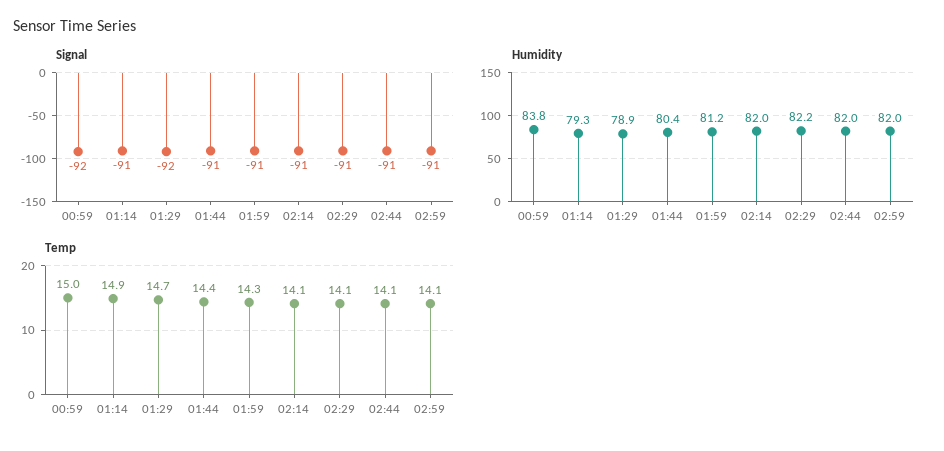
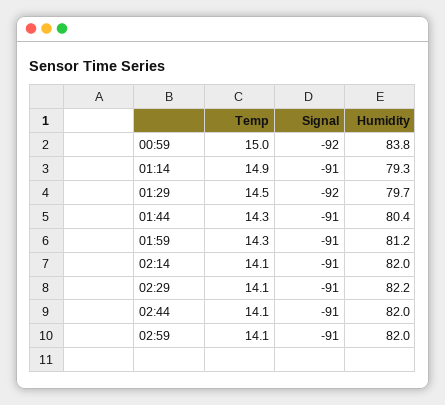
  {
    "Signal": {
      "00:59": -92,
      "01:14": -91,
      "01:29": -92,
      "01:44": -91,
      "01:59": -91,
      "02:14": -91,
      "02:29": -91,
      "02:44": -91,
      "02:59": -91
    },
    "Humidity": {
      "00:59": 83.8,
      "01:14": 79.3,
-     "01:29": 78.9,
+     "01:29": 79.7,
      "01:44": 80.4,
      "01:59": 81.2,
      "02:14": 82,
      "02:29": 82.2,
      "02:44": 82,
      "02:59": 82
    },
    "Temp": {
      "00:59": 15,
      "01:14": 14.9,
-     "01:29": 14.7,
+     "01:29": 14.5,
-     "01:44": 14.4,
+     "01:44": 14.3,
      "01:59": 14.3,
      "02:14": 14.1,
      "02:29": 14.1,
      "02:44": 14.1,
      "02:59": 14.1
    }
  }

